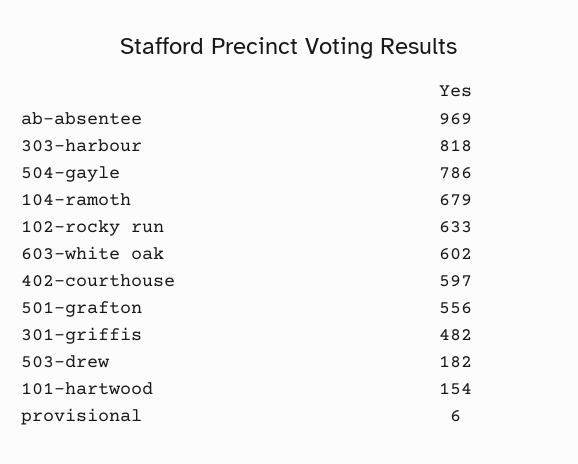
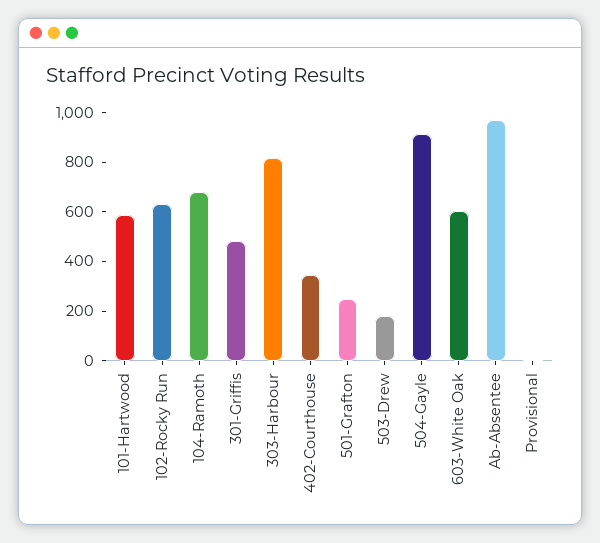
  {
    "ab-absentee": 969,
    "303-harbour": 818,
-   "504-gayle": 786,
+   "504-gayle": 900,
    "104-ramoth": 679,
    "102-rocky run": 633,
    "603-white oak": 602,
-   "402-courthouse": 597,
+   "402-courthouse": 350,
-   "501-grafton": 556,
+   "501-grafton": 250,
    "301-griffis": 482,
    "503-drew": 182,
-   "101-hartwood": 154,
+   "101-hartwood": 600,
    "provisional": 6
  }

